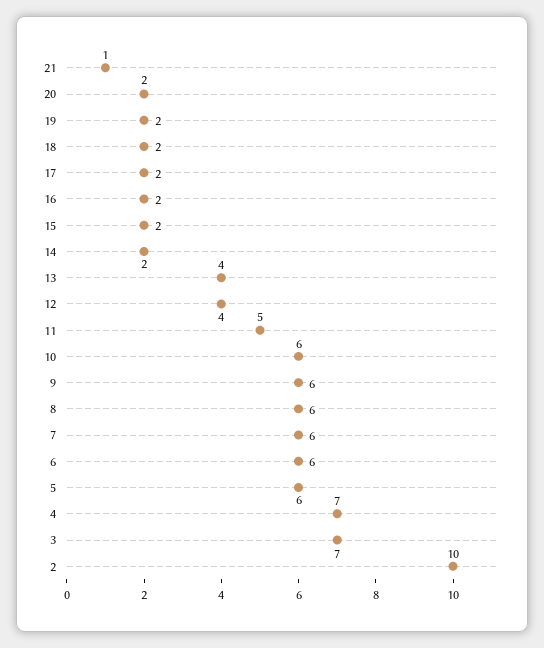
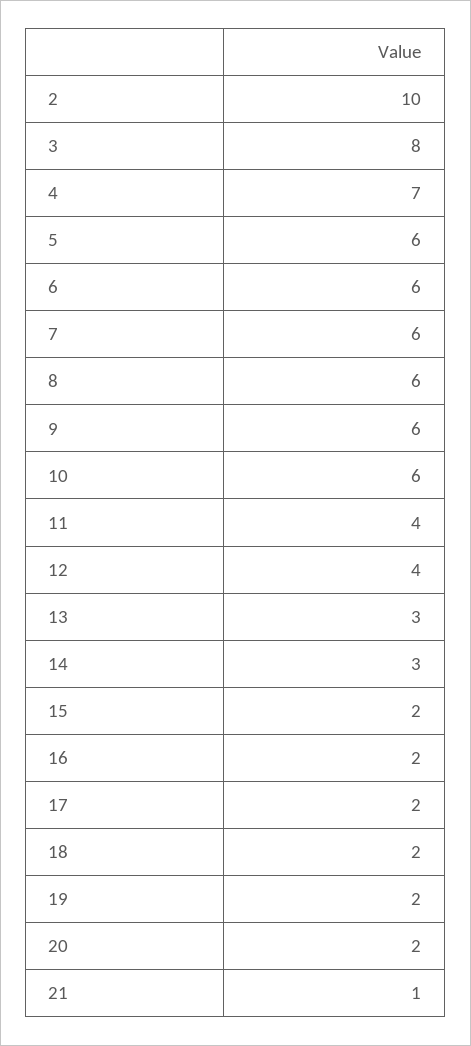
  {
    "21": 1,
    "20": 2,
    "19": 2,
    "18": 2,
    "17": 2,
    "16": 2,
    "15": 2,
-   "14": 2,
+   "14": 3,
-   "13": 4,
+   "13": 3,
    "12": 4,
-   "11": 5,
+   "11": 4,
    "10": 6,
    "9": 6,
    "8": 6,
    "7": 6,
    "6": 6,
    "5": 6,
    "4": 7,
-   "3": 7,
+   "3": 8,
    "2": 10
  }

